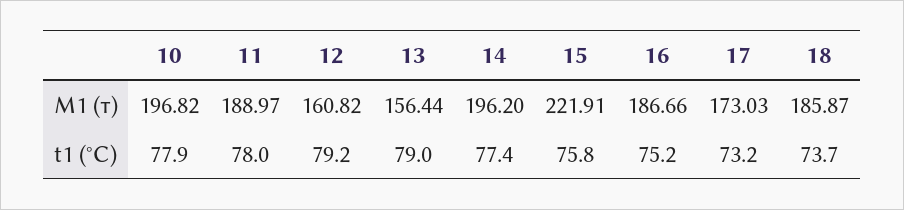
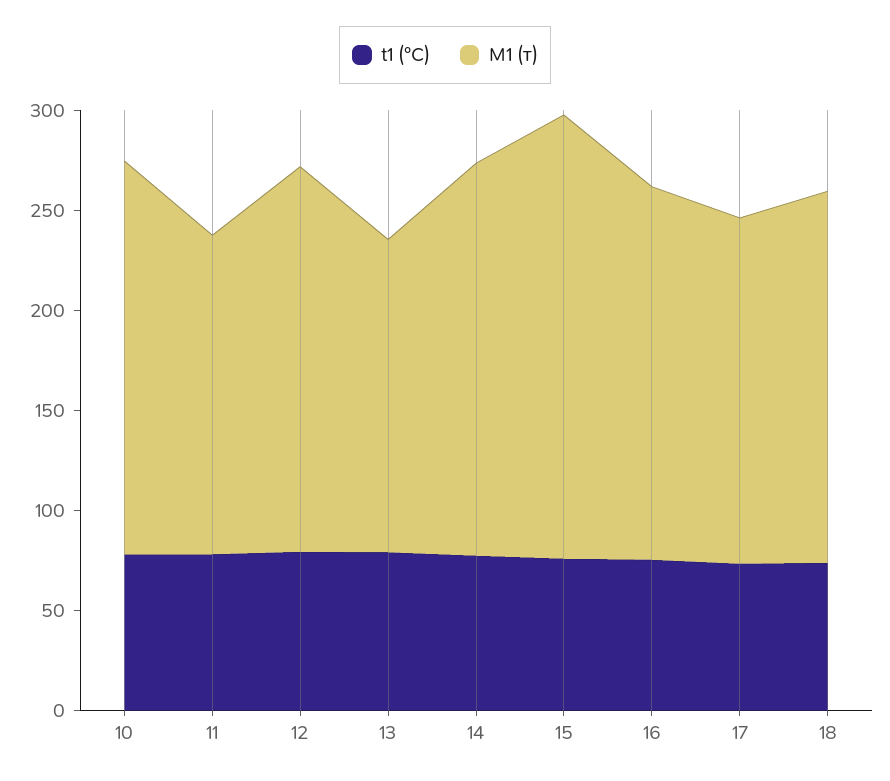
  {
    "M1 (т)": {
      "10": 196.82,
-     "11": 188.97,
+     "11": 160,
-     "12": 160.82,
+     "12": 190,
      "13": 156.44,
      "14": 196.2,
      "15": 221.91,
      "16": 186.66,
      "17": 173.03,
      "18": 185.87
    },
    "t1 (°С)": {
      "10": 77.9,
      "11": 78,
      "12": 79.2,
      "13": 79,
      "14": 77.4,
      "15": 75.8,
      "16": 75.2,
      "17": 73.2,
      "18": 73.7
    }
  }

